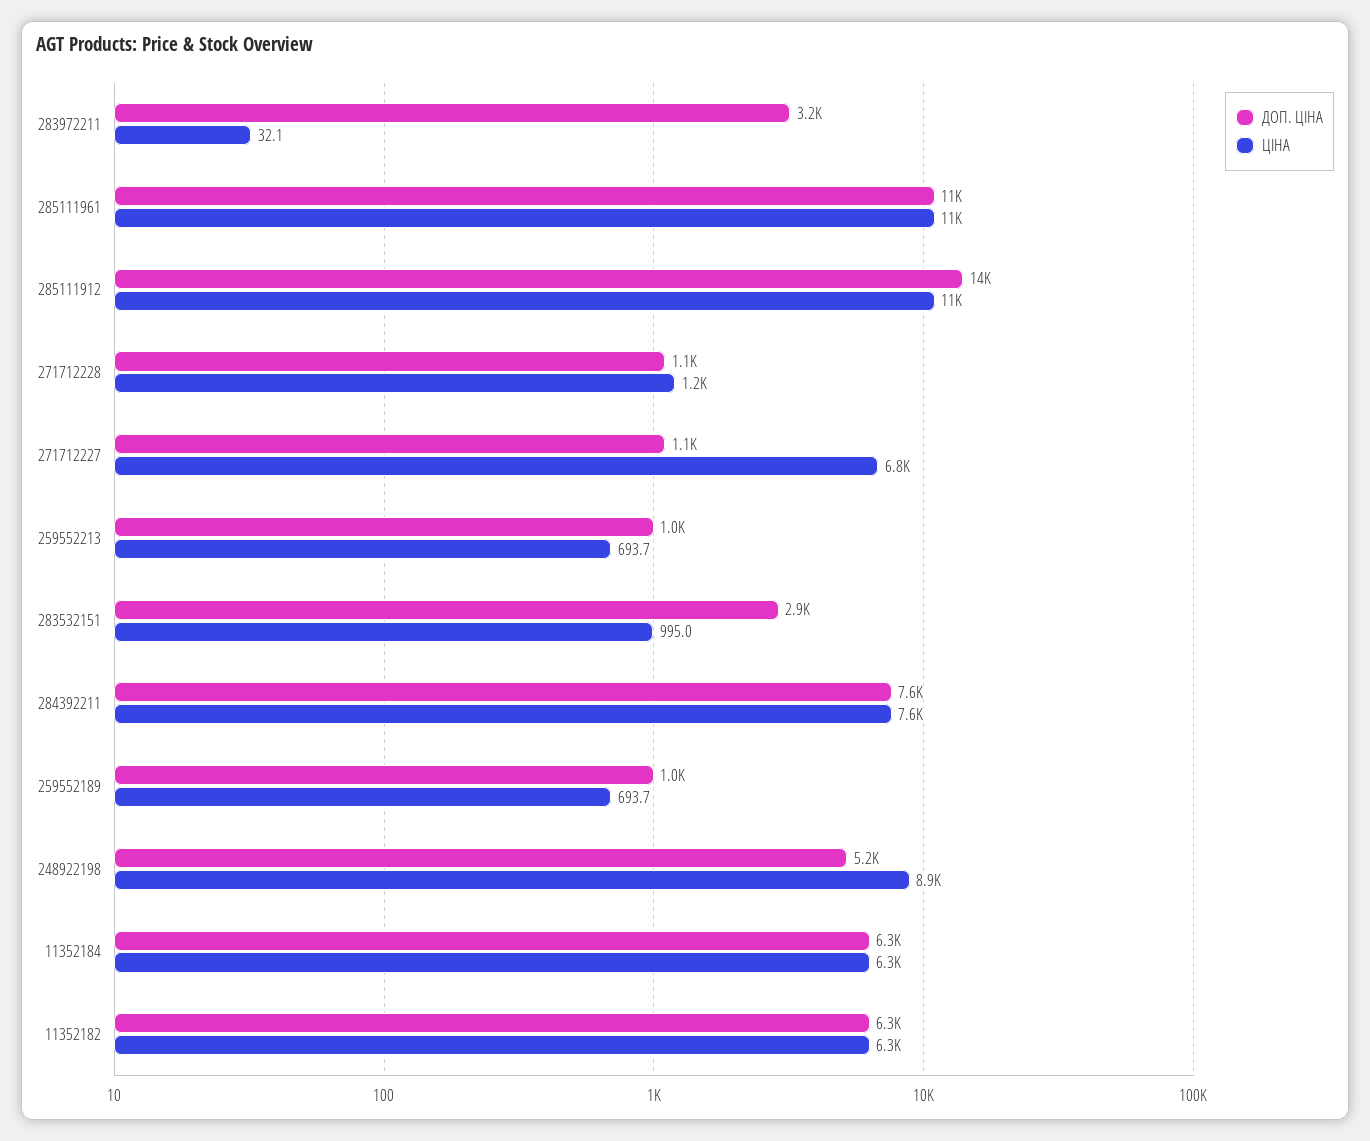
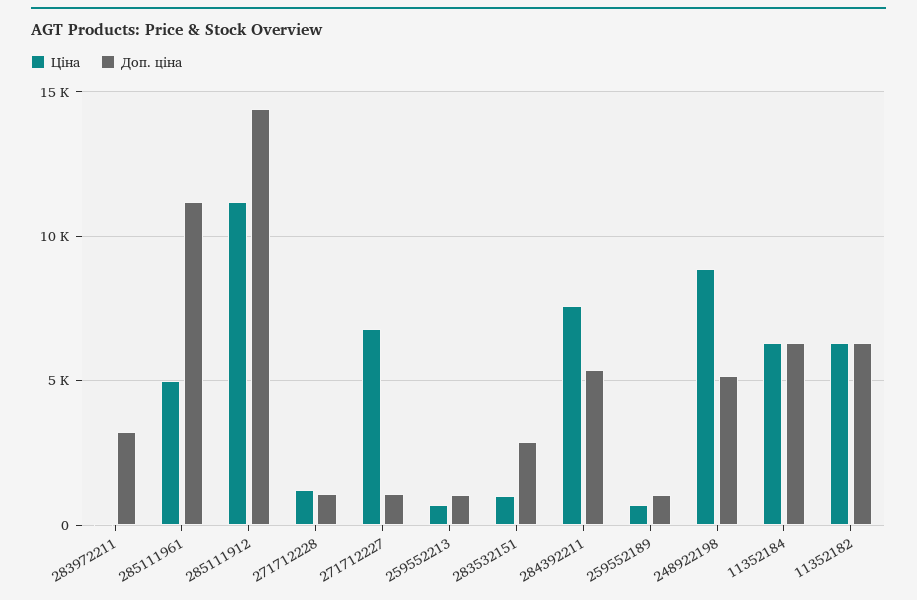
  {
    "ДОП. ЦІНА": {
      "283972211": 3200,
      "285111961": 11000,
      "285111912": 14000,
      "271712228": 1100,
      "271712227": 1100,
      "259552213": 1000,
      "283532151": 2900,
-     "284392211": 7600,
+     "284392211": 5500,
      "259552189": 1000,
      "248922198": 5200,
      "11352184": 6300,
      "11352182": 6300
    },
    "ЦІНА": {
      "283972211": 32.1,
-     "285111961": 11000,
+     "285111961": 5000,
      "285111912": 11000,
      "271712228": 1200,
      "271712227": 6800,
      "259552213": 693.7,
      "283532151": 995,
      "284392211": 7600,
      "259552189": 693.7,
      "248922198": 8900,
      "11352184": 6300,
      "11352182": 6300
    }
  }

